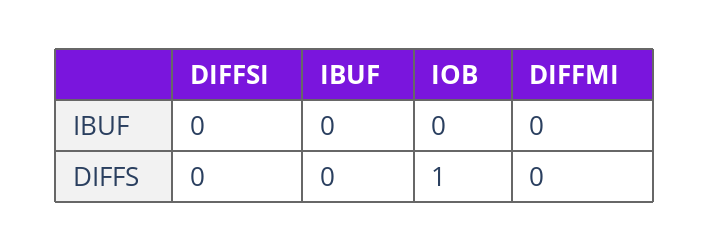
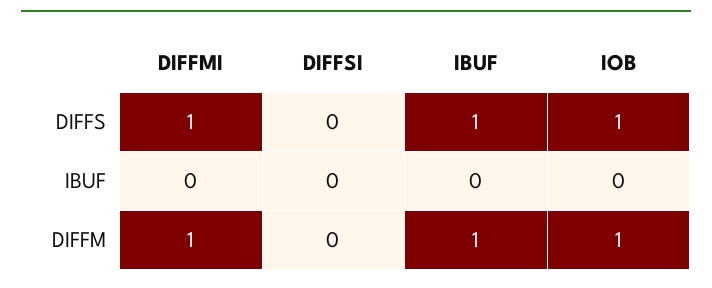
  {
    "DIFFSI": {
      "IBUF": 0,
-     "DIFFS": 0
+     "DIFFS": 0,
+     "DIFFM": 0
    },
    "IBUF": {
      "IBUF": 0,
-     "DIFFS": 0
+     "DIFFS": 1,
+     "DIFFM": 1
    },
    "IOB": {
      "IBUF": 0,
-     "DIFFS": 1
+     "DIFFS": 1,
+     "DIFFM": 1
    },
    "DIFFMI": {
      "IBUF": 0,
-     "DIFFS": 0
+     "DIFFS": 1,
+     "DIFFM": 1
    }
  }

